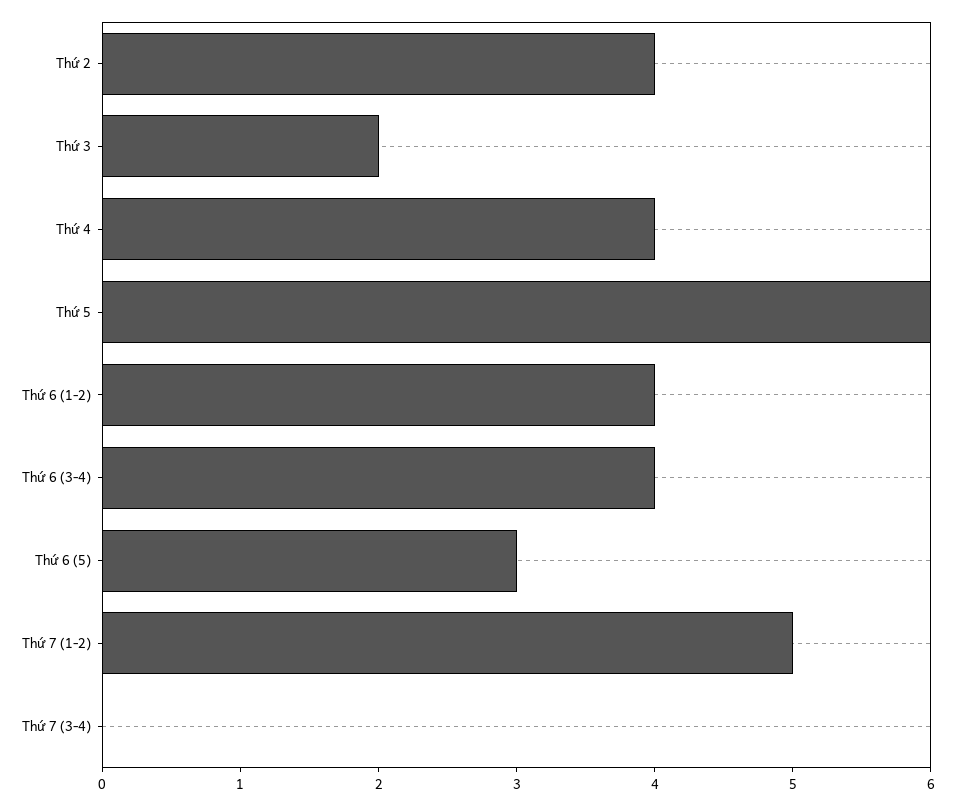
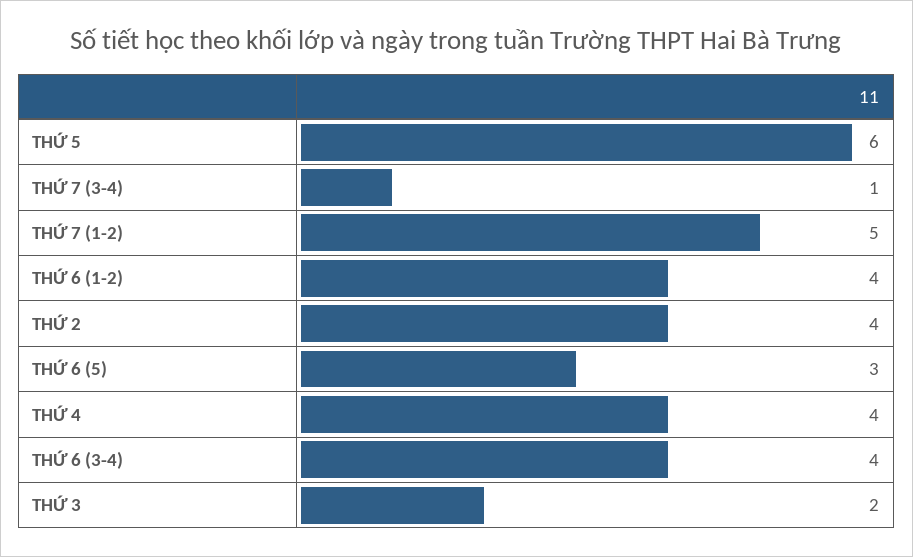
  {
    "Thứ 2": 4,
    "Thứ 3": 2,
    "Thứ 4": 4,
    "Thứ 5": 6,
    "Thứ 6 (1-2)": 4,
    "Thứ 6 (3-4)": 4,
    "Thứ 6 (5)": 3,
    "Thứ 7 (1-2)": 5,
-   "Thứ 7 (3-4)": 0
+   "Thứ 7 (3-4)": 1
  }

